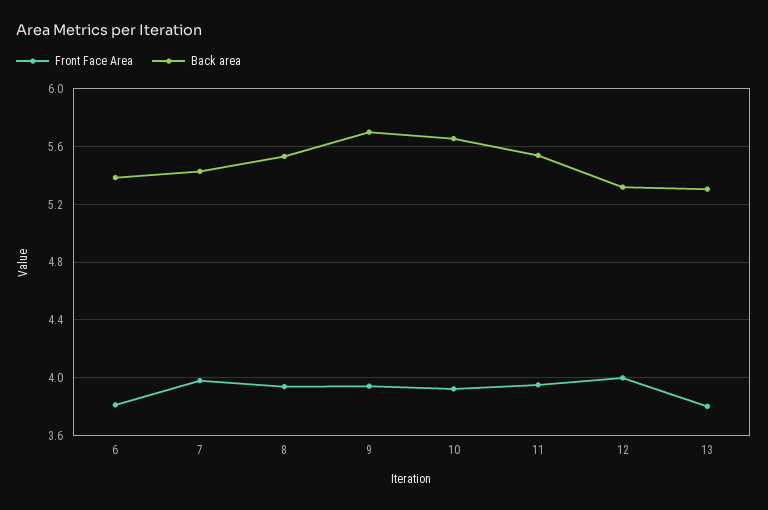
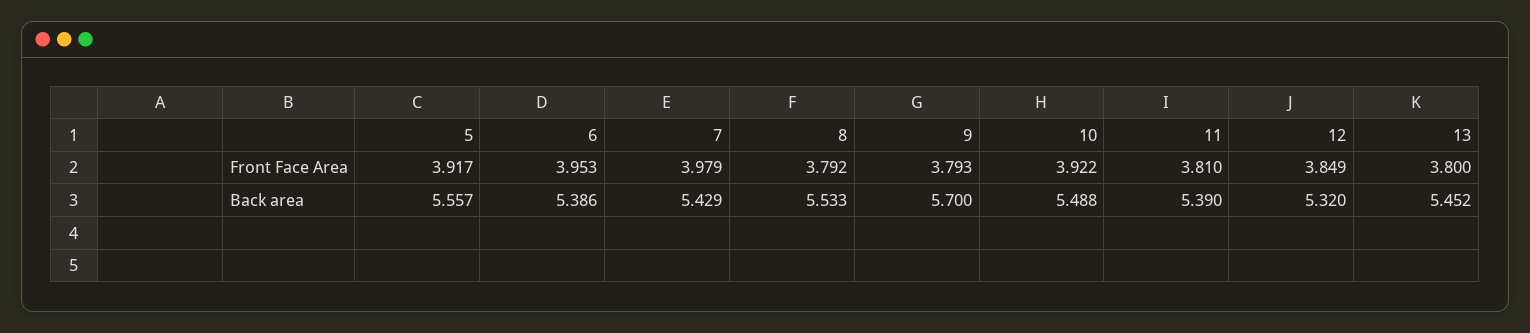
  {
    "Front Face Area": {
-     "6": 3.8,
+     "6": 3.953,
      "7": 3.979,
-     "8": 3.95,
+     "8": 3.792,
-     "9": 3.95,
+     "9": 3.793,
      "10": 3.922,
-     "11": 3.95,
+     "11": 3.81,
-     "12": 4,
+     "12": 3.849,
-     "13": 3.8
+     "13": 3.8,
+     "5": 3.917
    },
    "Back area": {
      "6": 5.386,
      "7": 5.429,
      "8": 5.533,
      "9": 5.7,
-     "10": 5.65,
+     "10": 5.488,
-     "11": 5.55,
+     "11": 5.39,
      "12": 5.32,
-     "13": 5.3
+     "13": 5.452,
+     "5": 5.557
    }
  }

